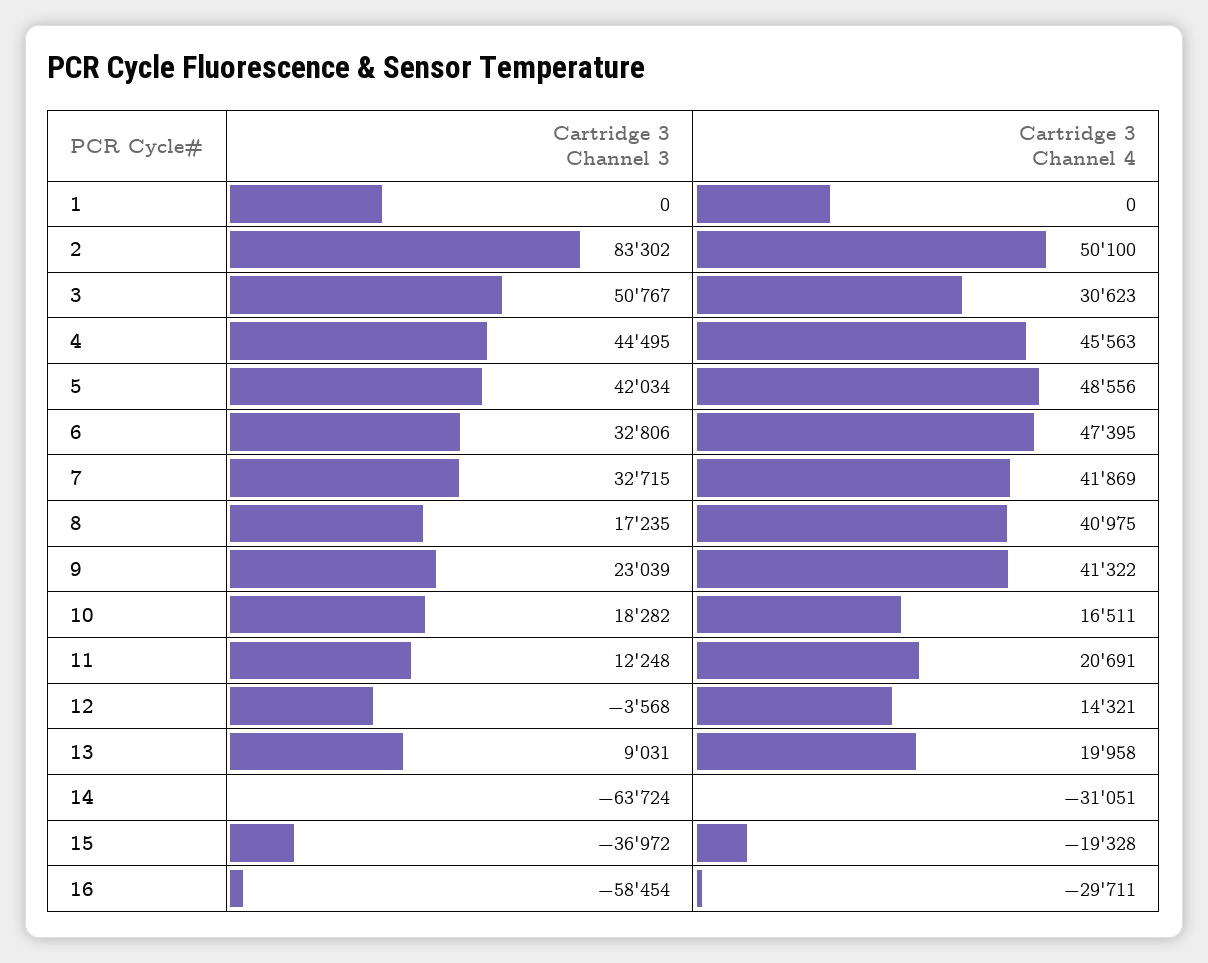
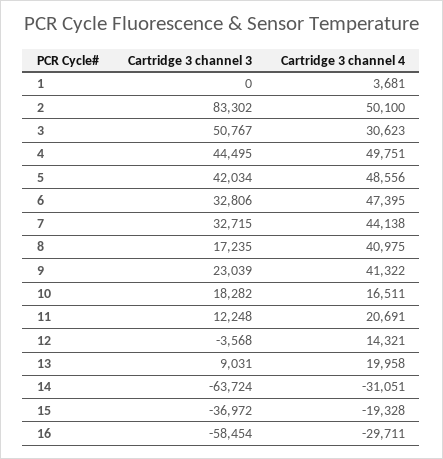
  {
    "Cartridge 3 Channel 3": {
      "1": 0,
      "2": 83302,
      "3": 50767,
      "4": 44495,
      "5": 42034,
      "6": 32806,
      "7": 32715,
      "8": 17235,
      "9": 23039,
      "10": 18282,
      "11": 12248,
      "12": -3568,
      "13": 9031,
      "14": -63724,
      "15": -36972,
      "16": -58454
    },
    "Cartridge 3 Channel 4": {
-     "1": 0,
+     "1": 3681,
      "2": 50100,
      "3": 30623,
-     "4": 45563,
+     "4": 49751,
      "5": 48556,
      "6": 47395,
-     "7": 41869,
+     "7": 44138,
      "8": 40975,
      "9": 41322,
      "10": 16511,
      "11": 20691,
      "12": 14321,
      "13": 19958,
      "14": -31051,
      "15": -19328,
      "16": -29711
    }
  }

